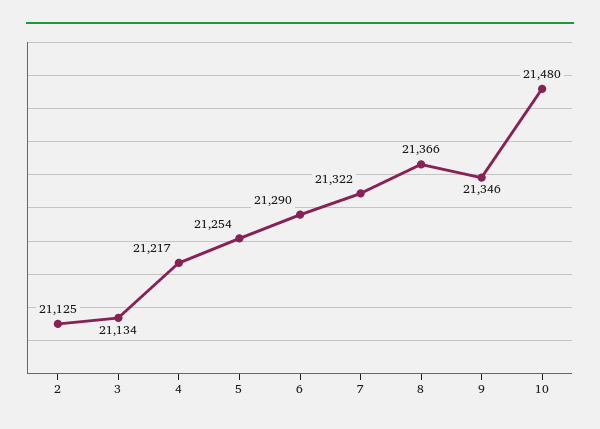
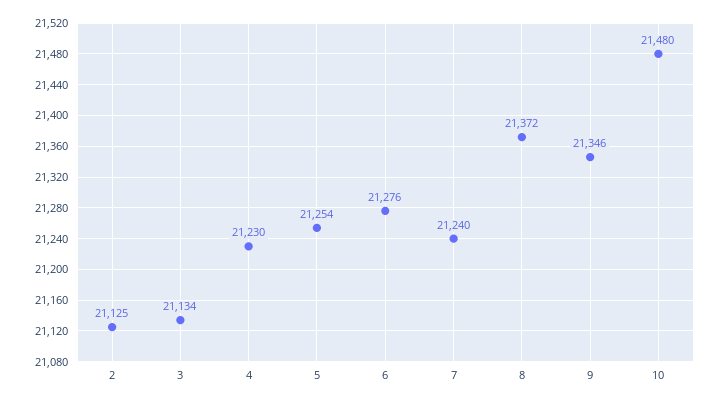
  {
    "2": 21125,
    "3": 21134,
-   "4": 21217,
+   "4": 21230,
    "5": 21254,
-   "6": 21290,
+   "6": 21276,
-   "7": 21322,
+   "7": 21240,
-   "8": 21366,
+   "8": 21372,
    "9": 21346,
    "10": 21480
  }

